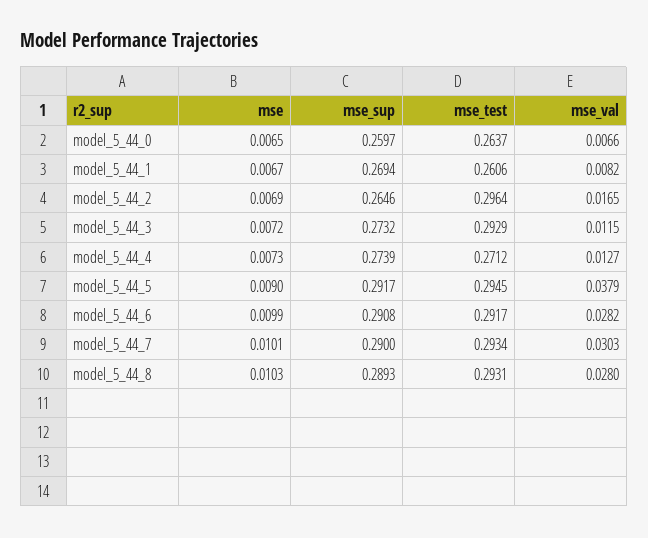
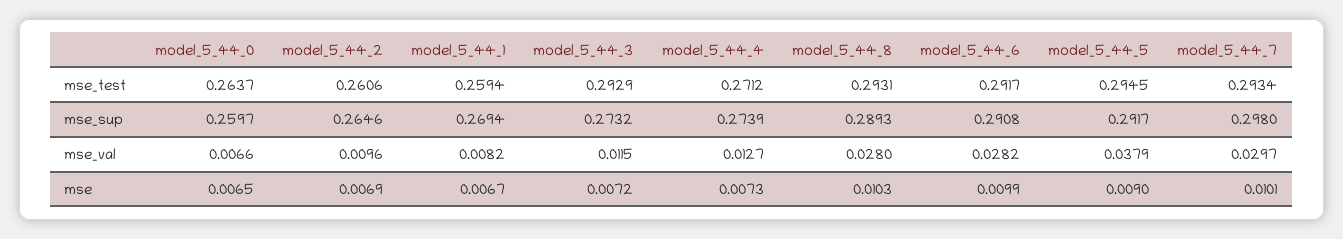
  {
    "mse": {
      "model_5_44_0": 0.0065,
      "model_5_44_1": 0.0067,
      "model_5_44_2": 0.0069,
      "model_5_44_3": 0.0072,
      "model_5_44_4": 0.0073,
      "model_5_44_5": 0.009,
      "model_5_44_6": 0.0099,
      "model_5_44_7": 0.0101,
      "model_5_44_8": 0.0103
    },
    "mse_sup": {
      "model_5_44_0": 0.2597,
      "model_5_44_1": 0.2694,
      "model_5_44_2": 0.2646,
      "model_5_44_3": 0.2732,
      "model_5_44_4": 0.2739,
      "model_5_44_5": 0.2917,
      "model_5_44_6": 0.2908,
-     "model_5_44_7": 0.29,
+     "model_5_44_7": 0.298,
      "model_5_44_8": 0.2893
    },
    "mse_test": {
      "model_5_44_0": 0.2637,
-     "model_5_44_1": 0.2606,
+     "model_5_44_1": 0.2594,
-     "model_5_44_2": 0.2964,
+     "model_5_44_2": 0.2606,
      "model_5_44_3": 0.2929,
      "model_5_44_4": 0.2712,
      "model_5_44_5": 0.2945,
      "model_5_44_6": 0.2917,
      "model_5_44_7": 0.2934,
      "model_5_44_8": 0.2931
    },
    "mse_val": {
      "model_5_44_0": 0.0066,
      "model_5_44_1": 0.0082,
-     "model_5_44_2": 0.0165,
+     "model_5_44_2": 0.0096,
      "model_5_44_3": 0.0115,
      "model_5_44_4": 0.0127,
      "model_5_44_5": 0.0379,
      "model_5_44_6": 0.0282,
-     "model_5_44_7": 0.0303,
+     "model_5_44_7": 0.0297,
      "model_5_44_8": 0.028
    }
  }

